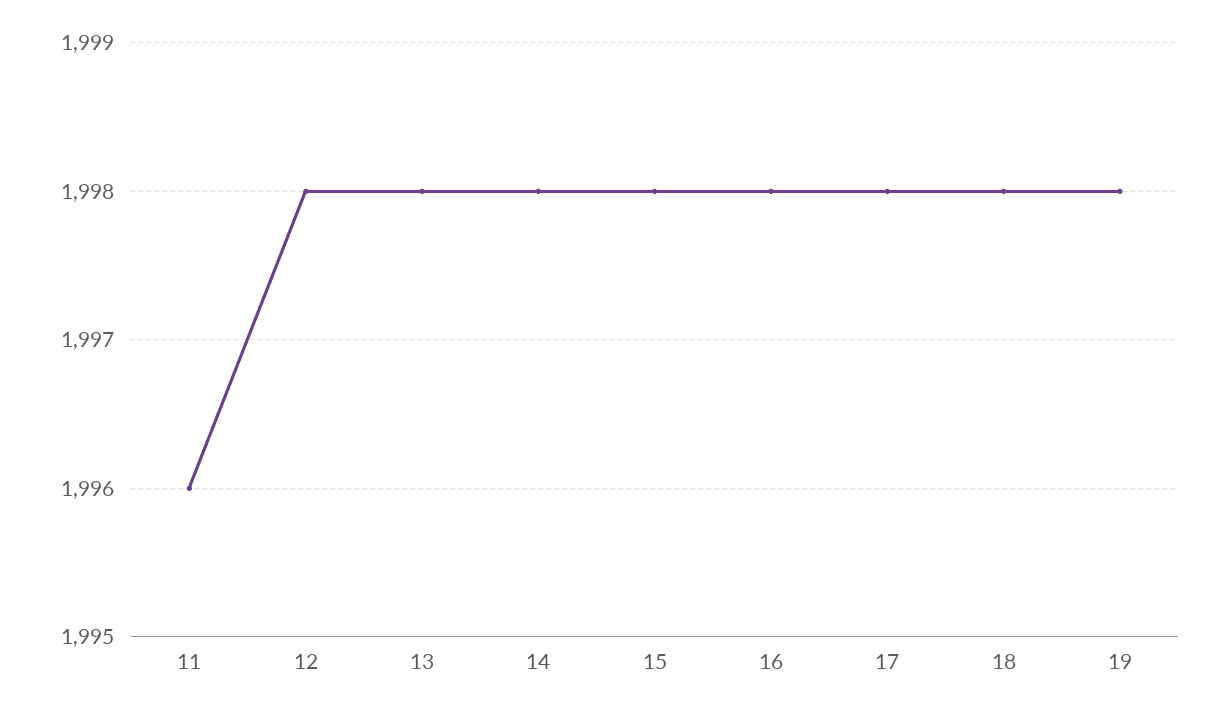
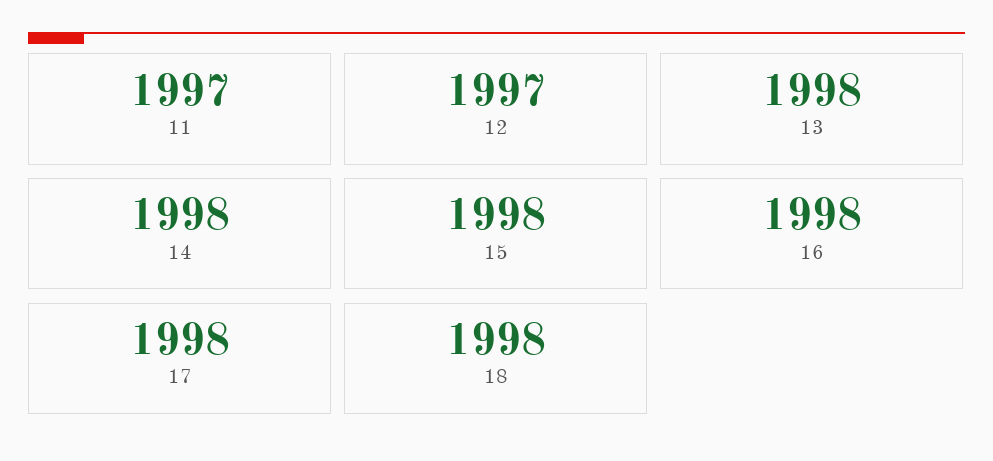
  {
-   "11": 1996,
+   "11": 1997,
-   "12": 1998,
+   "12": 1997,
    "13": 1998,
    "14": 1998,
    "15": 1998,
    "16": 1998,
    "17": 1998,
-   "18": 1998,
+   "18": 1998
-   "19": 1998
  }

